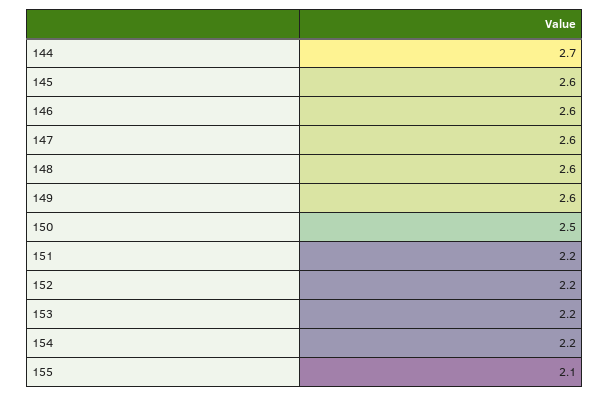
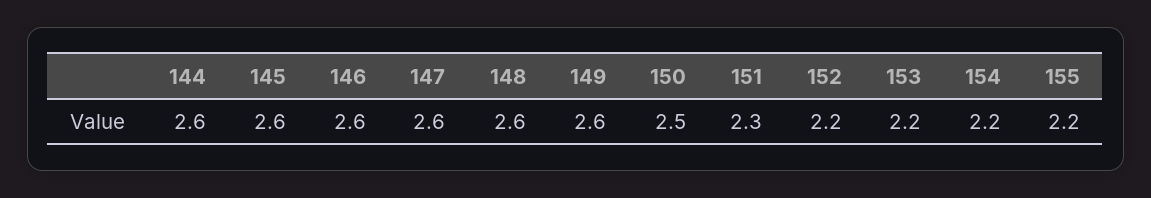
  {
-   "144": 2.7,
+   "144": 2.6,
    "145": 2.6,
    "146": 2.6,
    "147": 2.6,
    "148": 2.6,
    "149": 2.6,
    "150": 2.5,
-   "151": 2.2,
+   "151": 2.3,
    "152": 2.2,
    "153": 2.2,
    "154": 2.2,
-   "155": 2.1
+   "155": 2.2
  }

